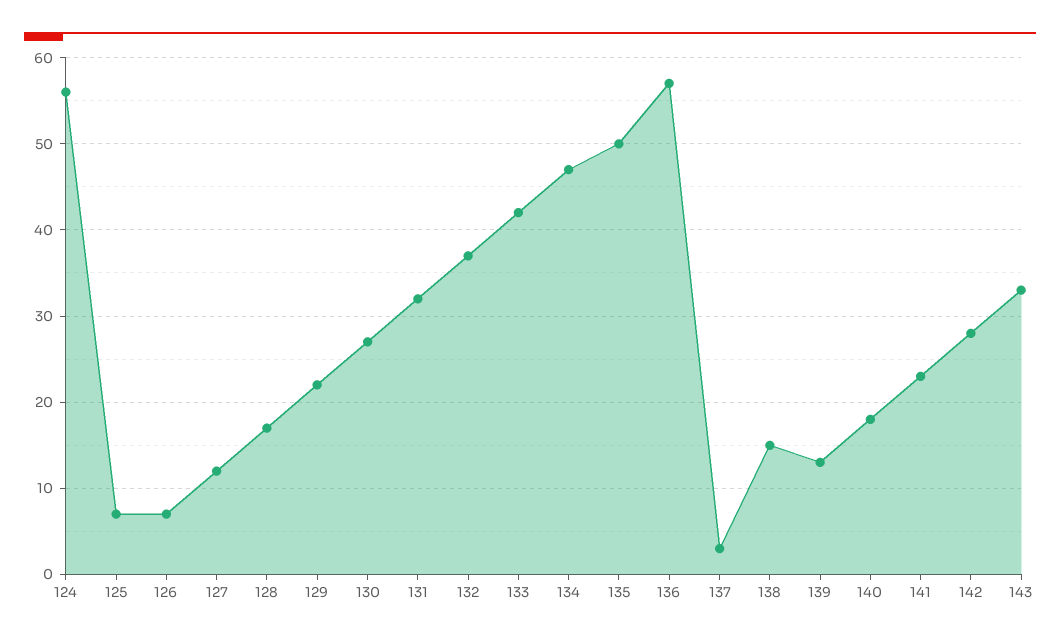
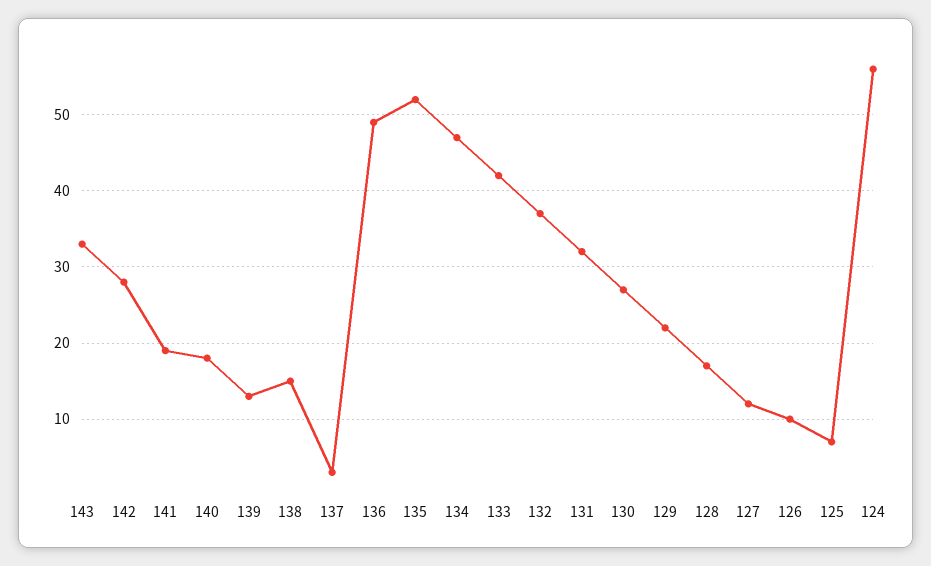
  {
    "124": 56,
    "125": 7,
-   "126": 7,
+   "126": 10,
    "127": 12,
    "128": 17,
    "129": 22,
    "130": 27,
    "131": 32,
    "132": 37,
    "133": 42,
    "134": 47,
-   "135": 50,
+   "135": 52,
-   "136": 57,
+   "136": 49,
    "137": 3,
    "138": 15,
    "139": 13,
    "140": 18,
-   "141": 23,
+   "141": 19,
    "142": 28,
    "143": 33
  }

